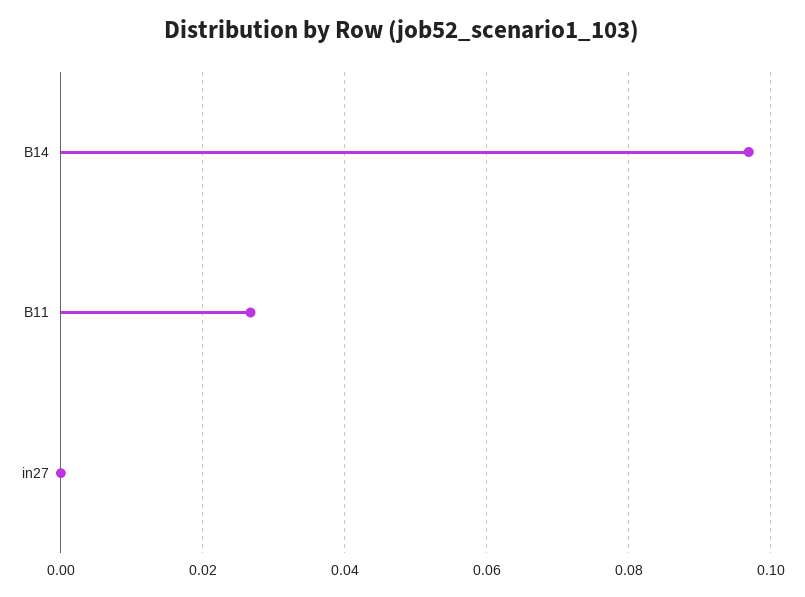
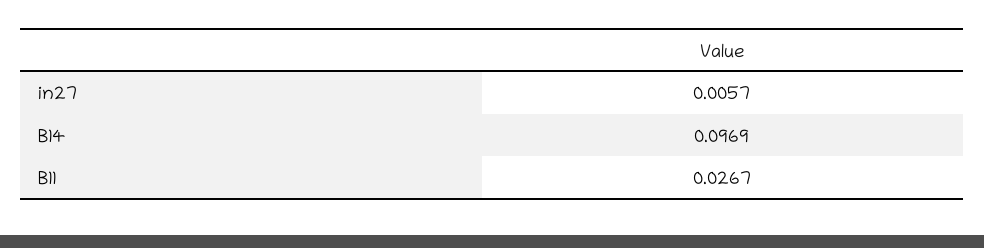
  {
    "B14": 0.0969,
    "B11": 0.0267,
-   "in27": 0
+   "in27": 0.0057
  }

